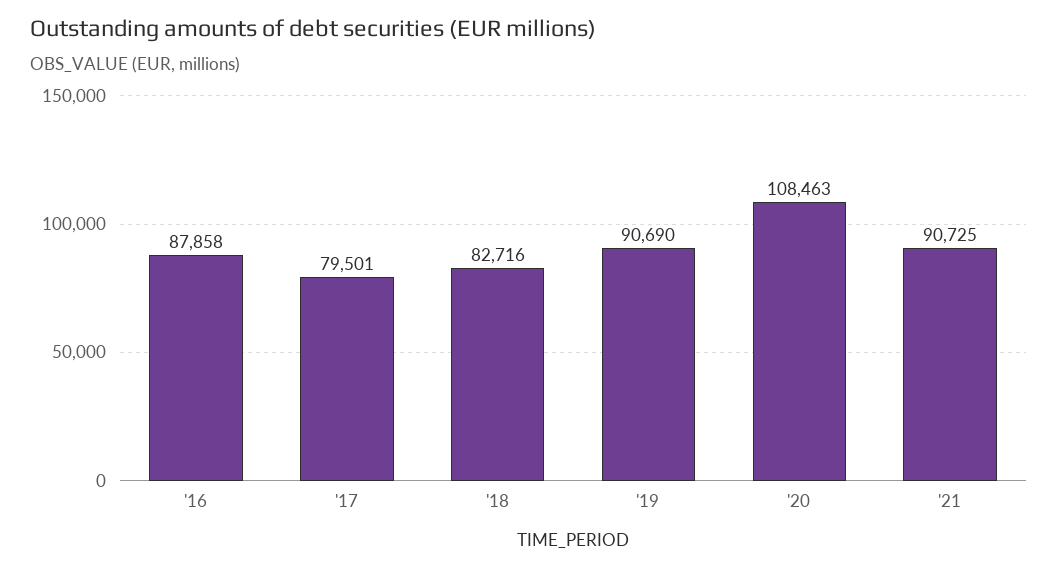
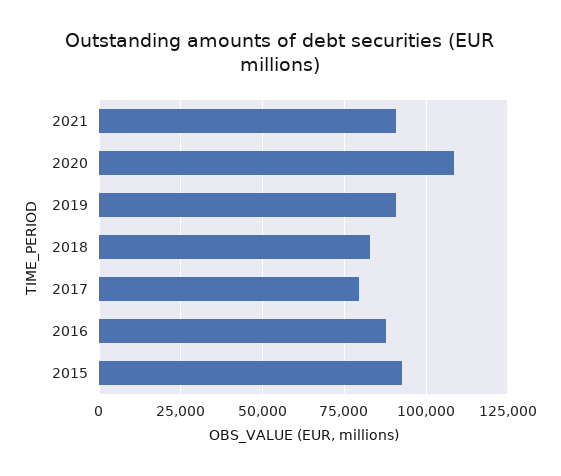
  {
    "'16": 87858,
    "'17": 79501,
    "'18": 82716,
    "'19": 90690,
    "'20": 108463,
-   "'21": 90725
+   "'21": 90725,
+   "2015": 92500
  }

